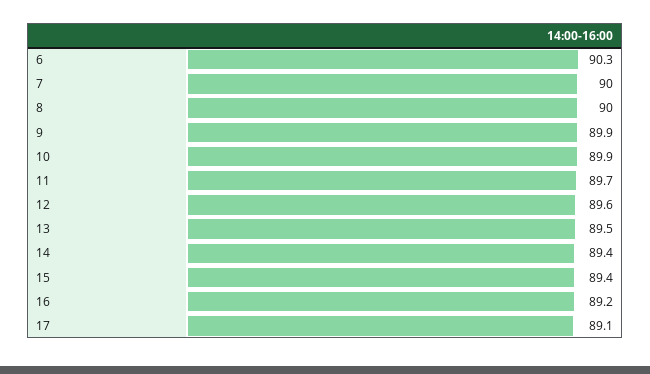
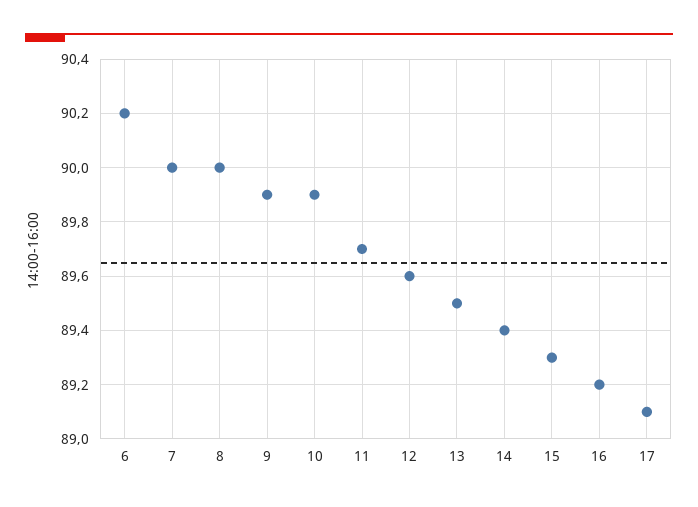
  {
-   "6": 90.3,
+   "6": 90.2,
    "7": 90,
    "8": 90,
    "9": 89.9,
    "10": 89.9,
    "11": 89.7,
    "12": 89.6,
    "13": 89.5,
    "14": 89.4,
-   "15": 89.4,
+   "15": 89.3,
    "16": 89.2,
    "17": 89.1
  }

